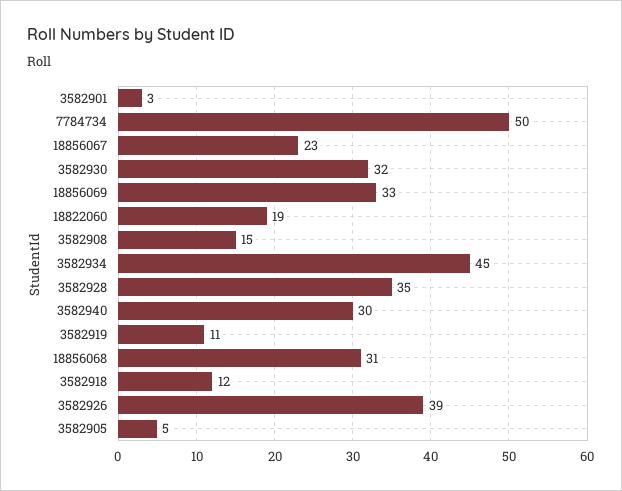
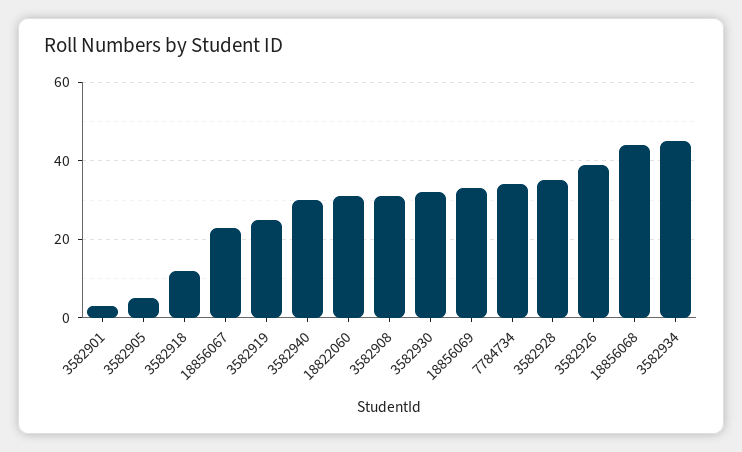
  {
    "3582901": 3,
-   "7784734": 50,
+   "7784734": 35,
    "18856067": 23,
    "3582930": 32,
    "18856069": 33,
-   "18822060": 19,
+   "18822060": 30,
-   "3582908": 15,
+   "3582908": 30,
    "3582934": 45,
    "3582928": 35,
    "3582940": 30,
-   "3582919": 11,
+   "3582919": 25,
-   "18856068": 31,
+   "18856068": 45,
    "3582918": 12,
    "3582926": 39,
    "3582905": 5
  }

